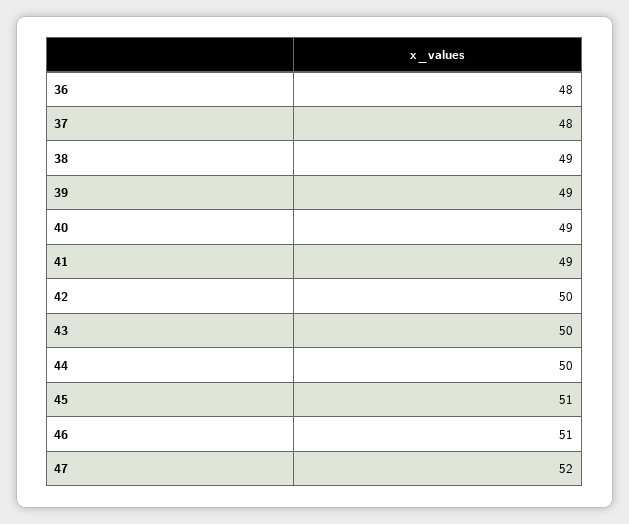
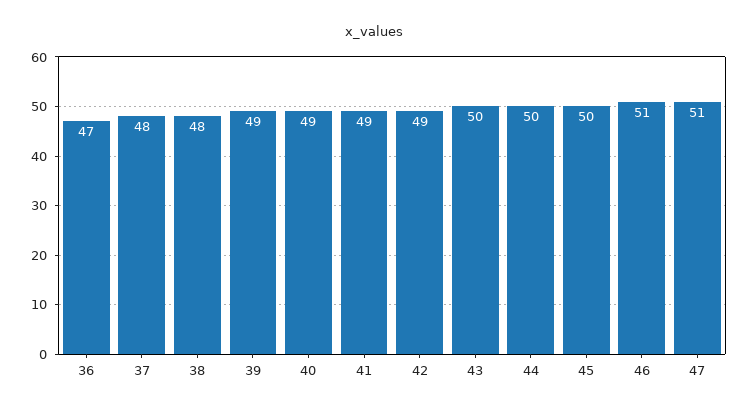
  {
-   "36": 48,
+   "36": 47,
    "37": 48,
-   "38": 49,
+   "38": 48,
    "39": 49,
    "40": 49,
    "41": 49,
-   "42": 50,
+   "42": 49,
    "43": 50,
    "44": 50,
-   "45": 51,
+   "45": 50,
    "46": 51,
-   "47": 52
+   "47": 51
  }

